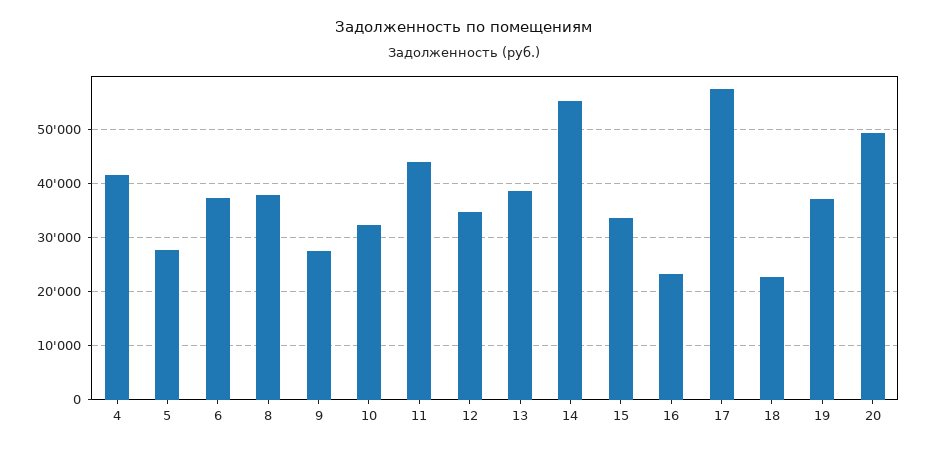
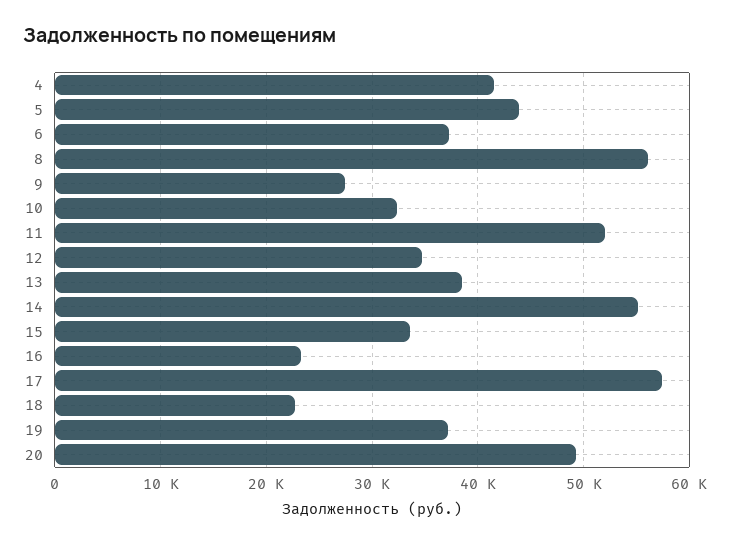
  {
    "4": 42000,
-   "5": 28000,
+   "5": 44000,
    "6": 37000,
-   "8": 38000,
+   "8": 56000,
    "9": 27000,
    "10": 32000,
-   "11": 44000,
+   "11": 52000,
    "12": 35000,
    "13": 39000,
    "14": 55000,
    "15": 34000,
    "16": 23000,
    "17": 57000,
    "18": 23000,
    "19": 37000,
    "20": 49000
  }

